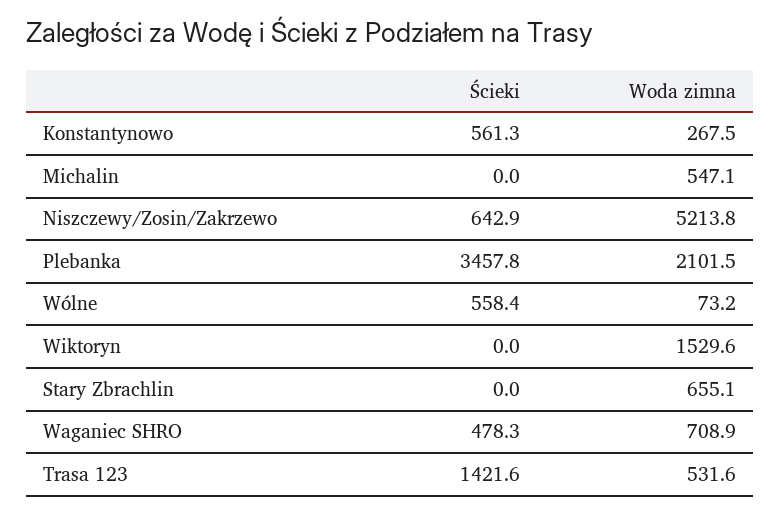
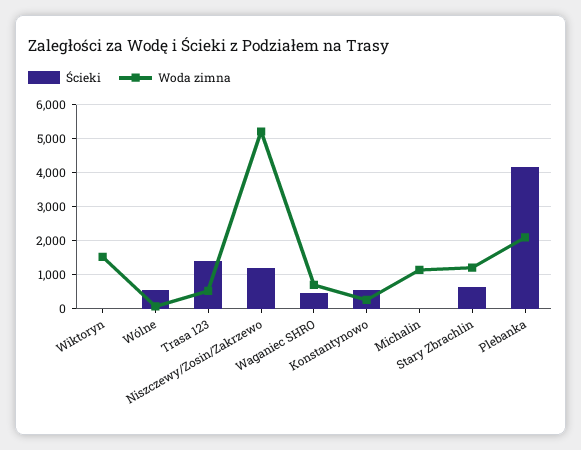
  {
    "Ścieki": {
      "Konstantynowo": 561.3,
      "Michalin": 0,
-     "Niszczewy/Zosin/Zakrzewo": 642.9,
+     "Niszczewy/Zosin/Zakrzewo": 1200,
-     "Plebanka": 3457.8,
+     "Plebanka": 4200,
      "Wólne": 558.4,
      "Wiktoryn": 0,
-     "Stary Zbrachlin": 0,
+     "Stary Zbrachlin": 600,
      "Waganiec SHRO": 478.3,
      "Trasa 123": 1421.6
    },
    "Woda zimna": {
      "Konstantynowo": 267.5,
-     "Michalin": 547.1,
+     "Michalin": 1200,
      "Niszczewy/Zosin/Zakrzewo": 5213.8,
      "Plebanka": 2101.5,
      "Wólne": 73.2,
      "Wiktoryn": 1529.6,
-     "Stary Zbrachlin": 655.1,
+     "Stary Zbrachlin": 1200,
      "Waganiec SHRO": 708.9,
      "Trasa 123": 531.6
    }
  }

